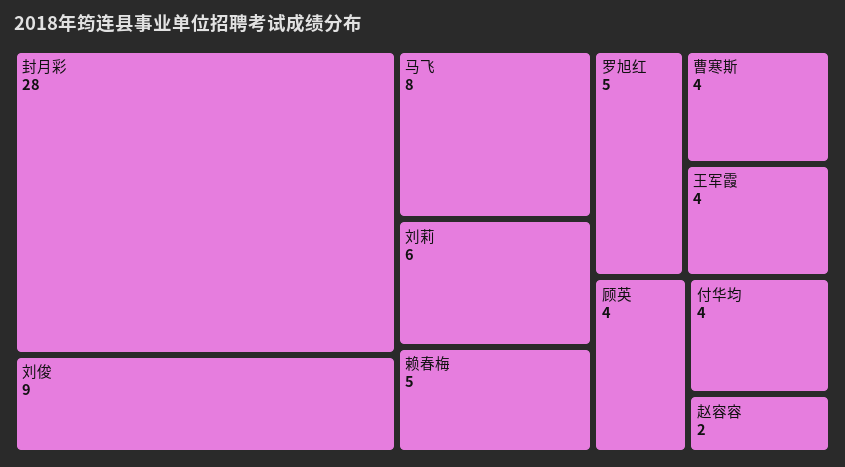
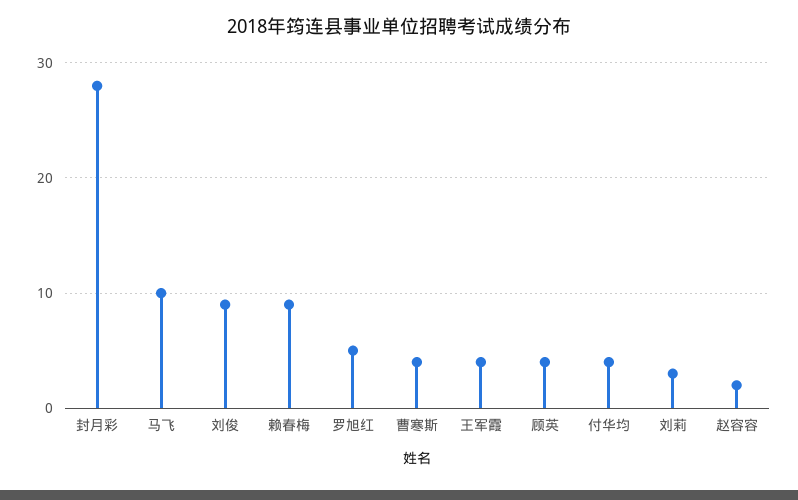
  {
    "封月彩": 28,
    "刘俊": 9,
-   "马飞": 8,
+   "马飞": 10,
-   "刘莉": 6,
+   "刘莉": 3,
-   "赖春梅": 5,
+   "赖春梅": 9,
    "罗旭红": 5,
    "曹寒斯": 4,
    "王军霞": 4,
    "顾英": 4,
    "付华均": 4,
    "赵容容": 2
  }

